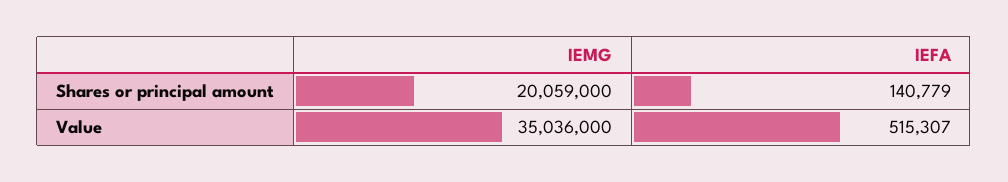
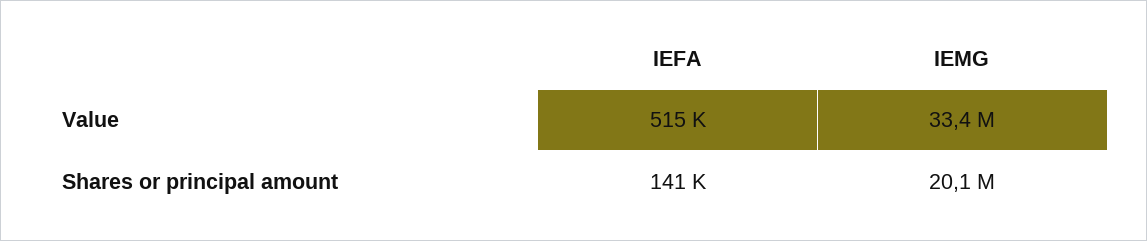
  {
    "IEMG": {
      "Shares or principal amount": 20059000,
-     "Value": 35036000
+     "Value": 33400000
    },
    "IEFA": {
      "Shares or principal amount": 140779,
      "Value": 515307
    }
  }

